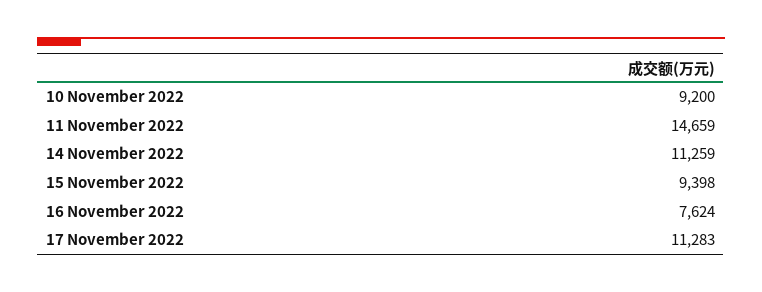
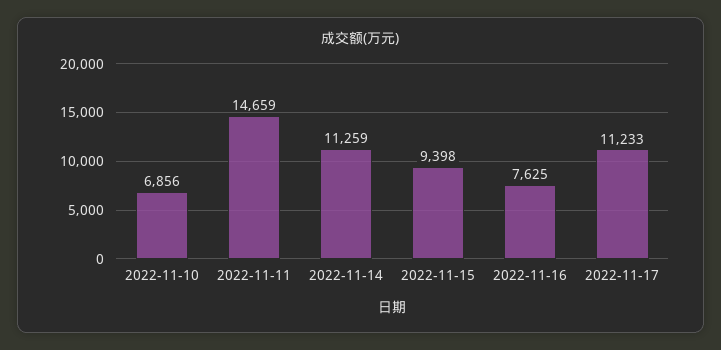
  {
-   "10 November 2022": 9200,
+   "10 November 2022": 6856,
    "11 November 2022": 14659,
    "14 November 2022": 11259,
    "15 November 2022": 9398,
-   "16 November 2022": 7624,
+   "16 November 2022": 7625,
-   "17 November 2022": 11283
+   "17 November 2022": 11233
  }

